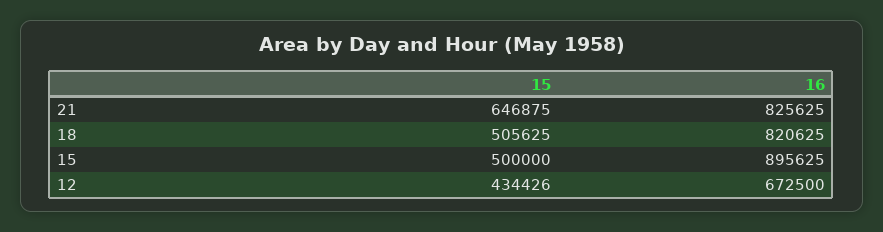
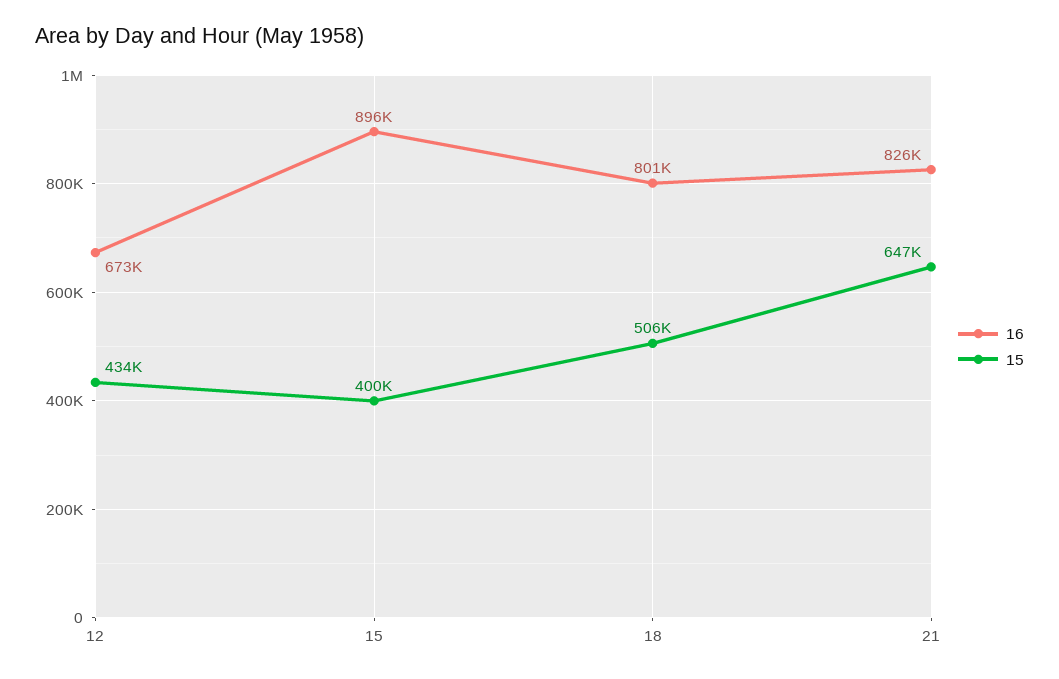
  {
    "15": {
      "21": 646875,
      "18": 505625,
-     "15": 500000,
+     "15": 400000,
      "12": 434426
    },
    "16": {
      "21": 825625,
-     "18": 820625,
+     "18": 801000,
      "15": 895625,
      "12": 672500
    }
  }

